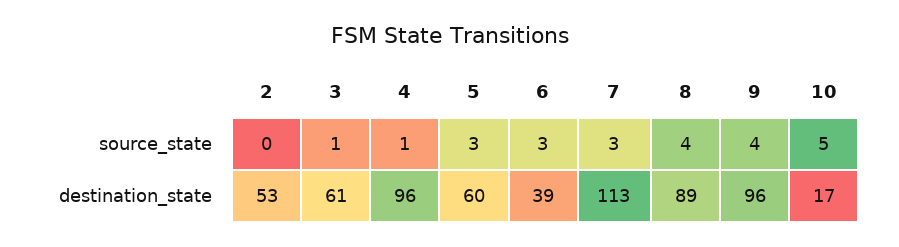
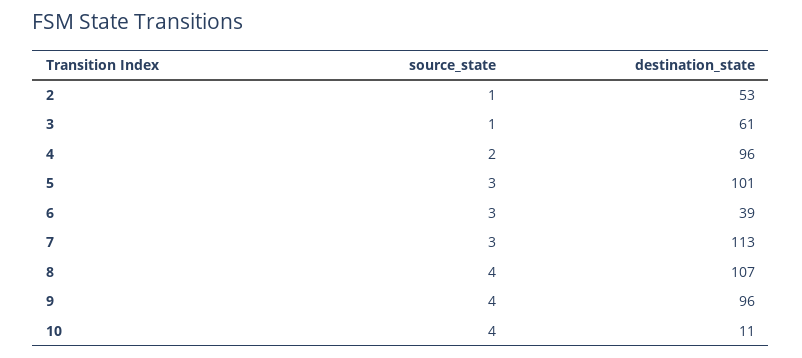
  {
    "2": {
-     "source_state": 0,
+     "source_state": 1,
      "destination_state": 53
    },
    "3": {
      "source_state": 1,
      "destination_state": 61
    },
    "4": {
-     "source_state": 1,
+     "source_state": 2,
      "destination_state": 96
    },
    "5": {
      "source_state": 3,
-     "destination_state": 60
+     "destination_state": 101
    },
    "6": {
      "source_state": 3,
      "destination_state": 39
    },
    "7": {
      "source_state": 3,
      "destination_state": 113
    },
    "8": {
      "source_state": 4,
-     "destination_state": 89
+     "destination_state": 107
    },
    "9": {
      "source_state": 4,
      "destination_state": 96
    },
    "10": {
-     "source_state": 5,
+     "source_state": 4,
-     "destination_state": 17
+     "destination_state": 11
    }
  }

